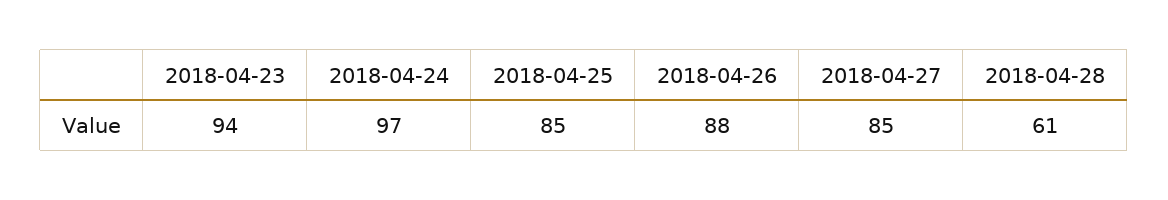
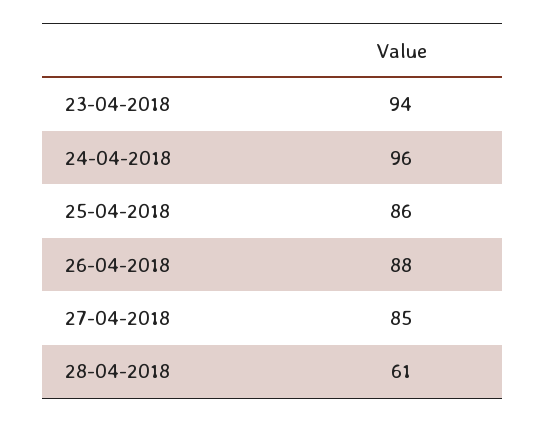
  {
    "2018-04-23": 94,
-   "2018-04-24": 97,
+   "2018-04-24": 96,
-   "2018-04-25": 85,
+   "2018-04-25": 86,
    "2018-04-26": 88,
    "2018-04-27": 85,
    "2018-04-28": 61
  }

